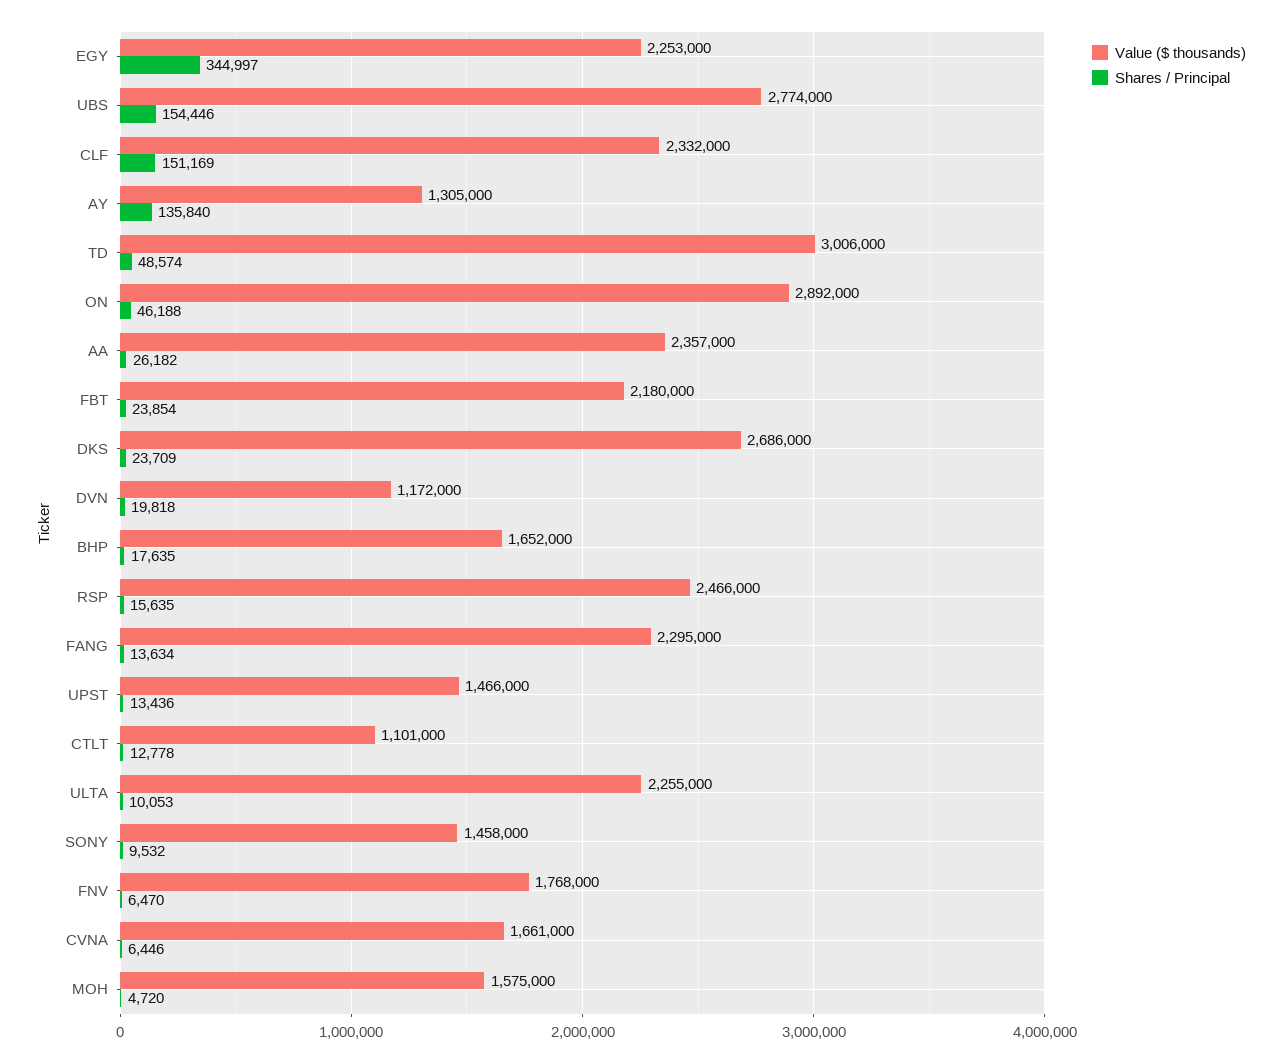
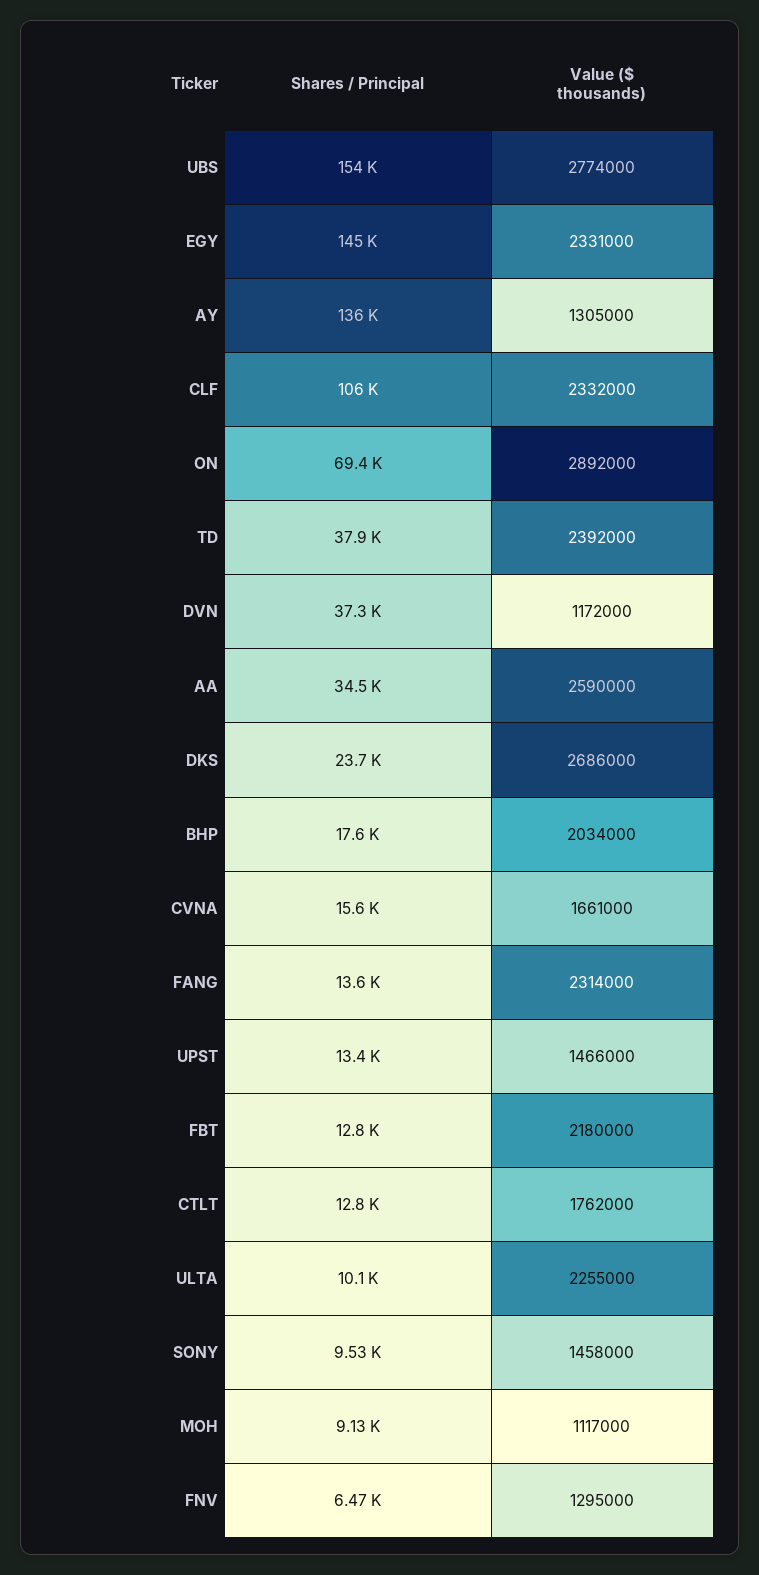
  {
    "Value ($ thousands)": {
-     "EGY": 2253000,
+     "EGY": 2331000,
      "UBS": 2774000,
      "CLF": 2332000,
      "AY": 1305000,
-     "TD": 3006000,
+     "TD": 2392000,
      "ON": 2892000,
-     "AA": 2357000,
+     "AA": 2590000,
      "FBT": 2180000,
      "DKS": 2686000,
      "DVN": 1172000,
-     "BHP": 1652000,
+     "BHP": 2034000,
-     "RSP": 2466000,
-     "FANG": 2295000,
+     "FANG": 2314000,
      "UPST": 1466000,
-     "CTLT": 1101000,
+     "CTLT": 1762000,
      "ULTA": 2255000,
      "SONY": 1458000,
-     "FNV": 1768000,
+     "FNV": 1295000,
      "CVNA": 1661000,
-     "MOH": 1575000
+     "MOH": 1117000
    },
    "Shares / Principal": {
-     "EGY": 344997,
+     "EGY": 145000,
      "UBS": 154446,
-     "CLF": 151169,
+     "CLF": 106000,
      "AY": 135840,
-     "TD": 48574,
+     "TD": 37900,
-     "ON": 46188,
+     "ON": 69400,
-     "AA": 26182,
+     "AA": 34500,
-     "FBT": 23854,
+     "FBT": 12800,
      "DKS": 23709,
-     "DVN": 19818,
+     "DVN": 37300,
      "BHP": 17635,
-     "RSP": 15635,
      "FANG": 13634,
      "UPST": 13436,
      "CTLT": 12778,
      "ULTA": 10053,
      "SONY": 9532,
      "FNV": 6470,
-     "CVNA": 6446,
+     "CVNA": 15600,
-     "MOH": 4720
+     "MOH": 9130
    }
  }

